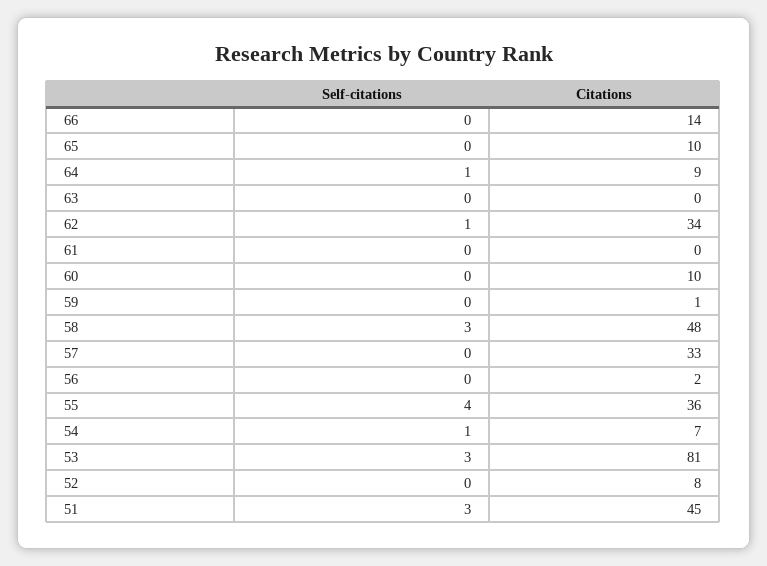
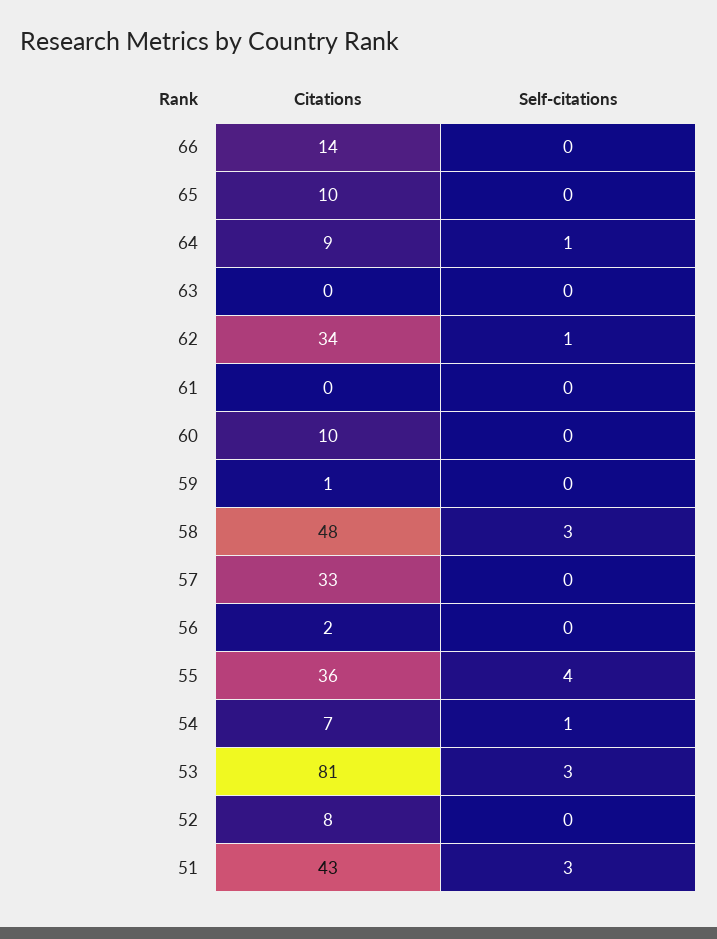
  {
    "Self-citations": {
      "66": 0,
      "65": 0,
      "64": 1,
      "63": 0,
      "62": 1,
      "61": 0,
      "60": 0,
      "59": 0,
      "58": 3,
      "57": 0,
      "56": 0,
      "55": 4,
      "54": 1,
      "53": 3,
      "52": 0,
      "51": 3
    },
    "Citations": {
      "66": 14,
      "65": 10,
      "64": 9,
      "63": 0,
      "62": 34,
      "61": 0,
      "60": 10,
      "59": 1,
      "58": 48,
      "57": 33,
      "56": 2,
      "55": 36,
      "54": 7,
      "53": 81,
      "52": 8,
-     "51": 45
+     "51": 43
    }
  }

